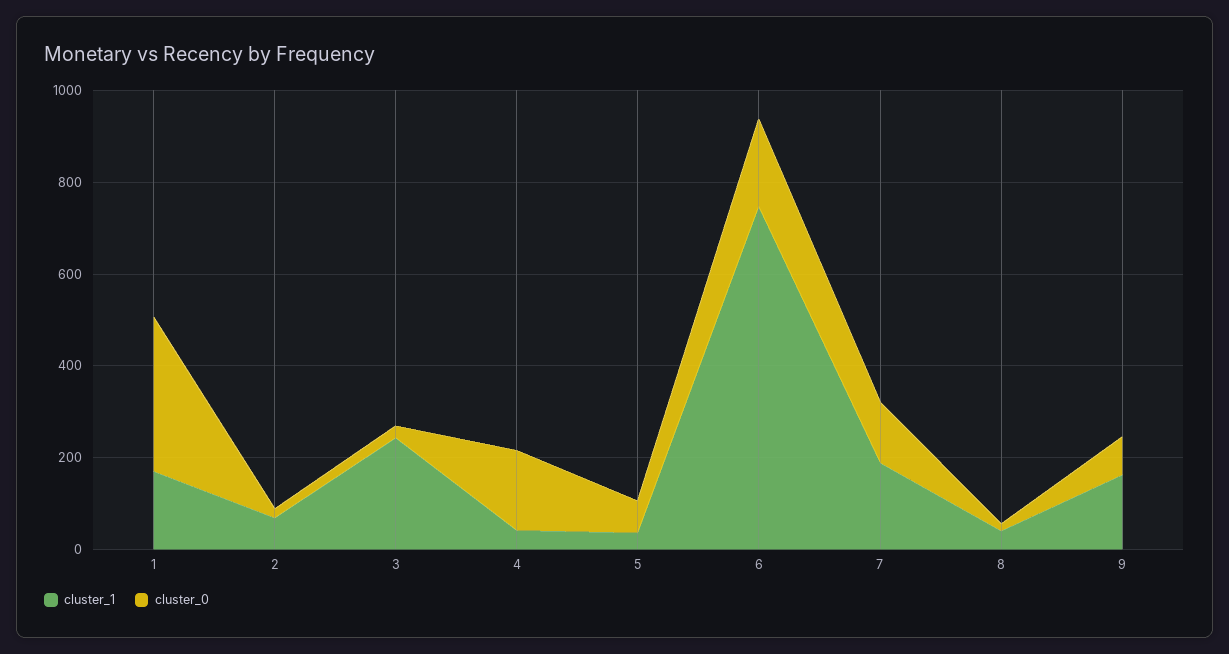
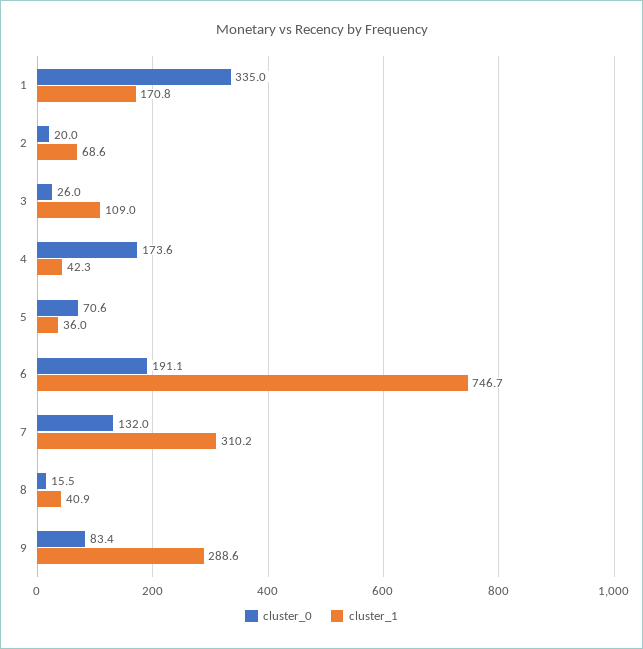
  {
    "cluster_1": {
      "1": 170.8,
      "2": 68.6,
-     "3": 250,
+     "3": 109,
      "4": 42.3,
      "5": 36,
      "6": 746.7,
-     "7": 200,
+     "7": 310.2,
      "8": 40.9,
-     "9": 150
+     "9": 288.6
    },
    "cluster_0": {
      "1": 335,
      "2": 20,
      "3": 26,
      "4": 173.6,
      "5": 70.6,
      "6": 191.1,
      "7": 132,
      "8": 15.5,
      "9": 83.4
    }
  }

